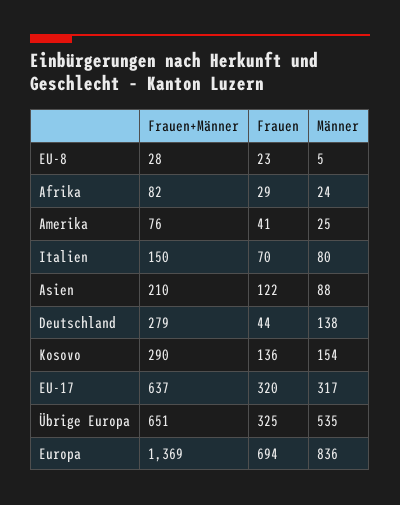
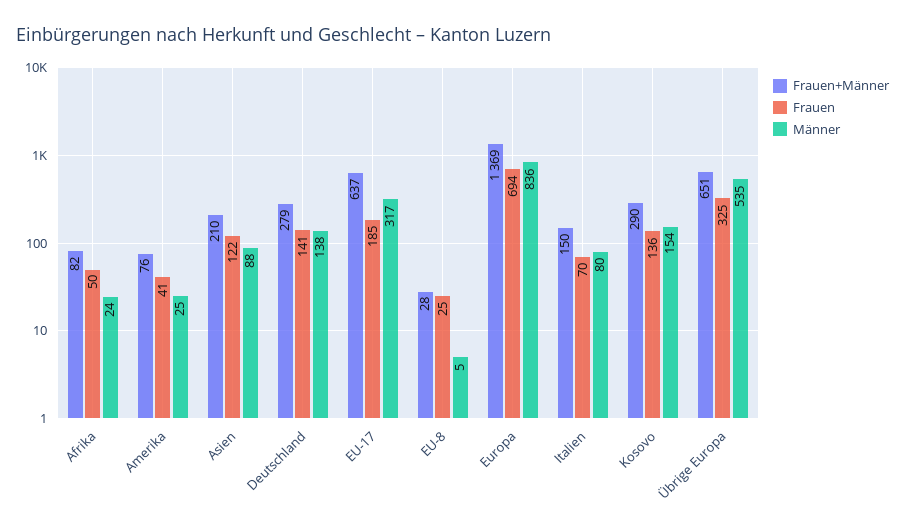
  {
    "Frauen+Männer": {
      "EU-8": 28,
      "Afrika": 82,
      "Amerika": 76,
      "Italien": 150,
      "Asien": 210,
      "Deutschland": 279,
      "Kosovo": 290,
      "EU-17": 637,
      "Übrige Europa": 651,
      "Europa": 1369
    },
    "Frauen": {
-     "EU-8": 23,
+     "EU-8": 25,
-     "Afrika": 29,
+     "Afrika": 50,
      "Amerika": 41,
      "Italien": 70,
      "Asien": 122,
-     "Deutschland": 44,
+     "Deutschland": 141,
      "Kosovo": 136,
-     "EU-17": 320,
+     "EU-17": 185,
      "Übrige Europa": 325,
      "Europa": 694
    },
    "Männer": {
      "EU-8": 5,
      "Afrika": 24,
      "Amerika": 25,
      "Italien": 80,
      "Asien": 88,
      "Deutschland": 138,
      "Kosovo": 154,
      "EU-17": 317,
      "Übrige Europa": 535,
      "Europa": 836
    }
  }

